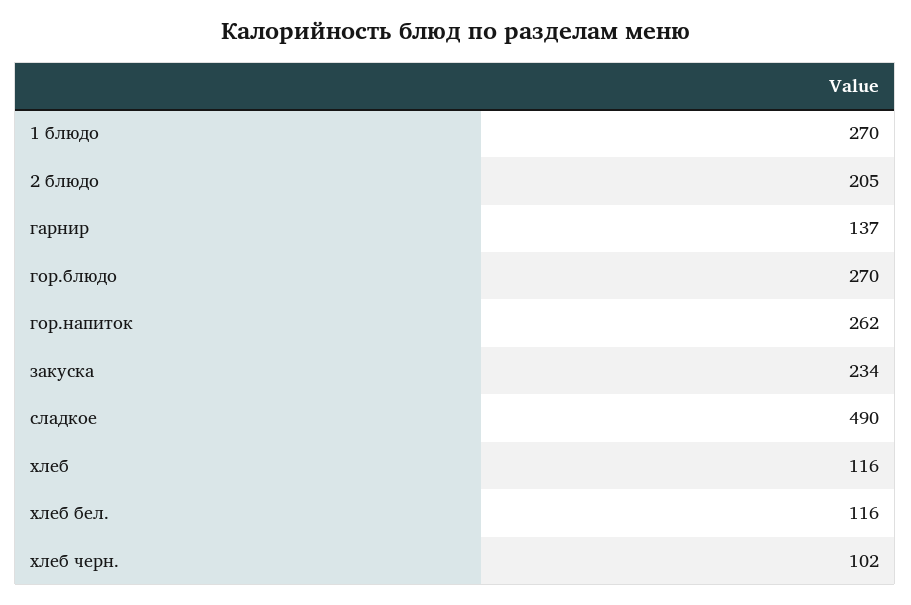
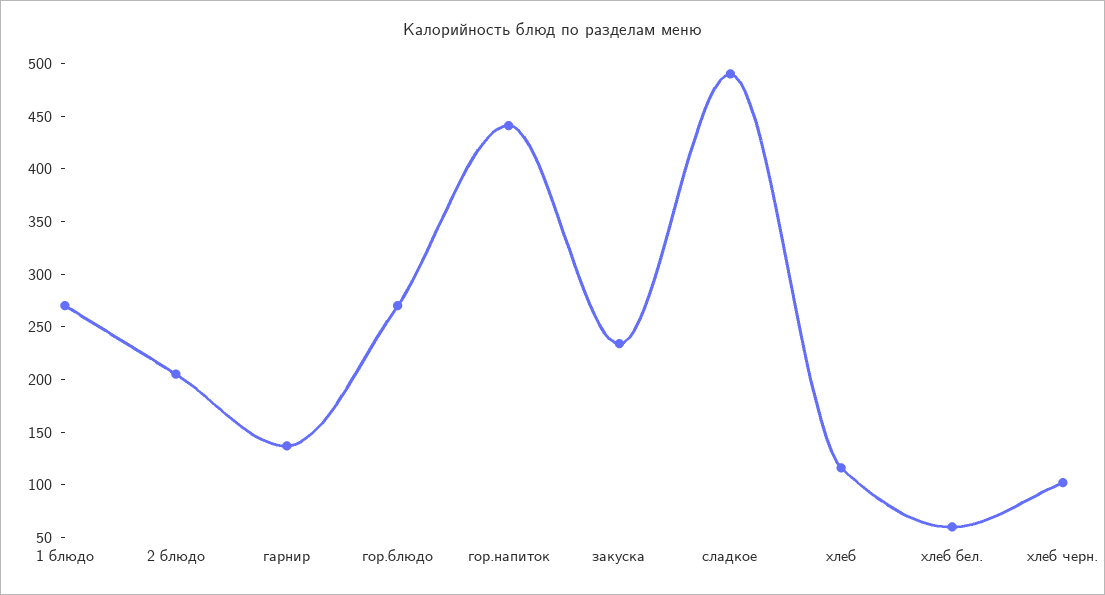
  {
    "1 блюдо": 270,
    "2 блюдо": 205,
    "гарнир": 137,
    "гор.блюдо": 270,
-   "гор.напиток": 262,
+   "гор.напиток": 440,
    "закуска": 234,
    "сладкое": 490,
    "хлеб": 116,
-   "хлеб бел.": 116,
+   "хлеб бел.": 60,
    "хлеб черн.": 102
  }

